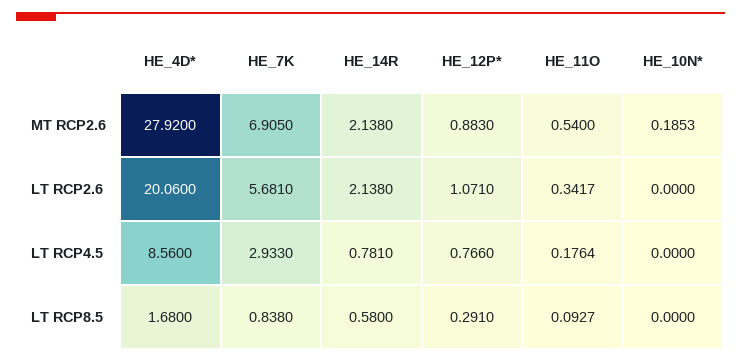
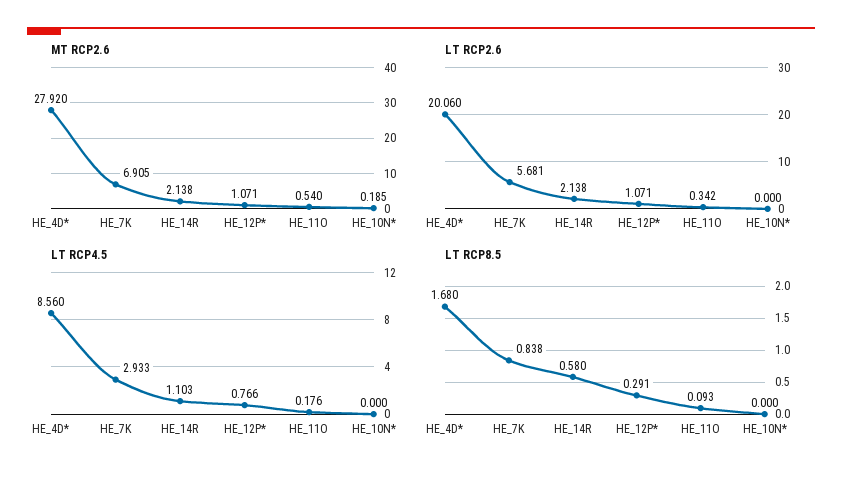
  {
    "MT RCP2.6": {
      "HE_4D*": 27.92,
      "HE_7K": 6.905,
      "HE_14R": 2.138,
-     "HE_12P*": 0.883,
+     "HE_12P*": 1.071,
      "HE_11O": 0.54,
      "HE_10N*": 0.1853
    },
    "LT RCP2.6": {
      "HE_4D*": 20.06,
      "HE_7K": 5.681,
      "HE_14R": 2.138,
      "HE_12P*": 1.071,
      "HE_11O": 0.3417,
      "HE_10N*": 0
    },
    "LT RCP4.5": {
      "HE_4D*": 8.56,
      "HE_7K": 2.933,
-     "HE_14R": 0.781,
+     "HE_14R": 1.103,
      "HE_12P*": 0.766,
      "HE_11O": 0.1764,
      "HE_10N*": 0
    },
    "LT RCP8.5": {
      "HE_4D*": 1.68,
      "HE_7K": 0.838,
      "HE_14R": 0.58,
      "HE_12P*": 0.291,
      "HE_11O": 0.0927,
      "HE_10N*": 0
    }
  }

